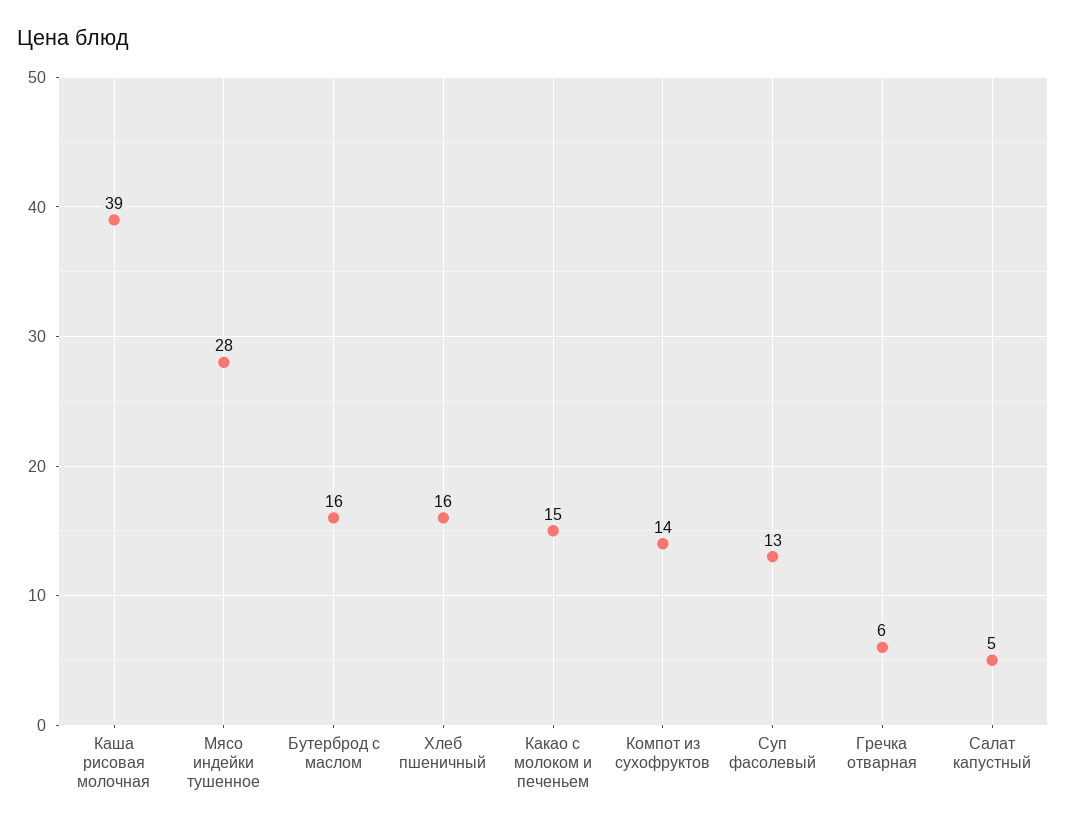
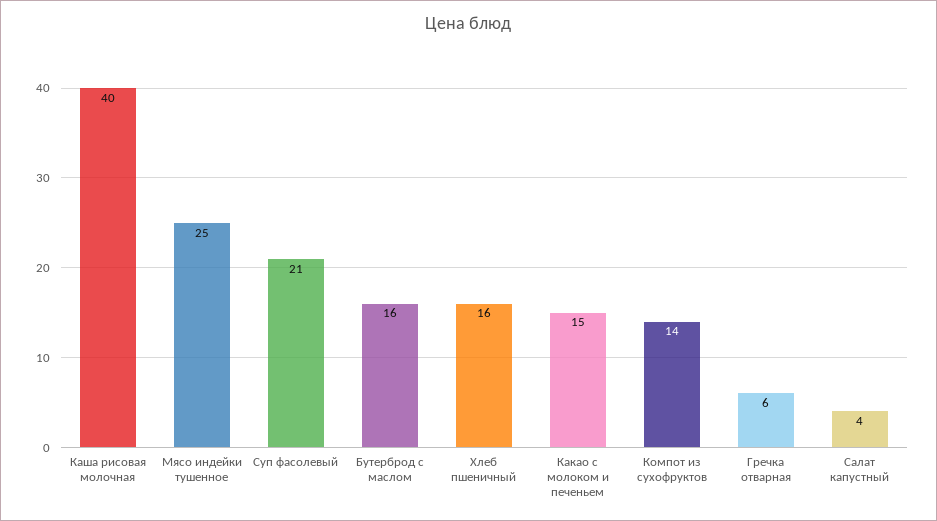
  {
-   "Каша рисовая молочная": 39,
+   "Каша рисовая молочная": 40,
-   "Мясо индейки тушенное": 28,
+   "Мясо индейки тушенное": 25,
    "Бутерброд с маслом": 16,
    "Хлеб пшеничный": 16,
    "Какао с молоком и печеньем": 15,
    "Компот из сухофруктов": 14,
-   "Суп фасолевый": 13,
+   "Суп фасолевый": 21,
    "Гречка отварная": 6,
-   "Салат капустный": 5
+   "Салат капустный": 4
  }

